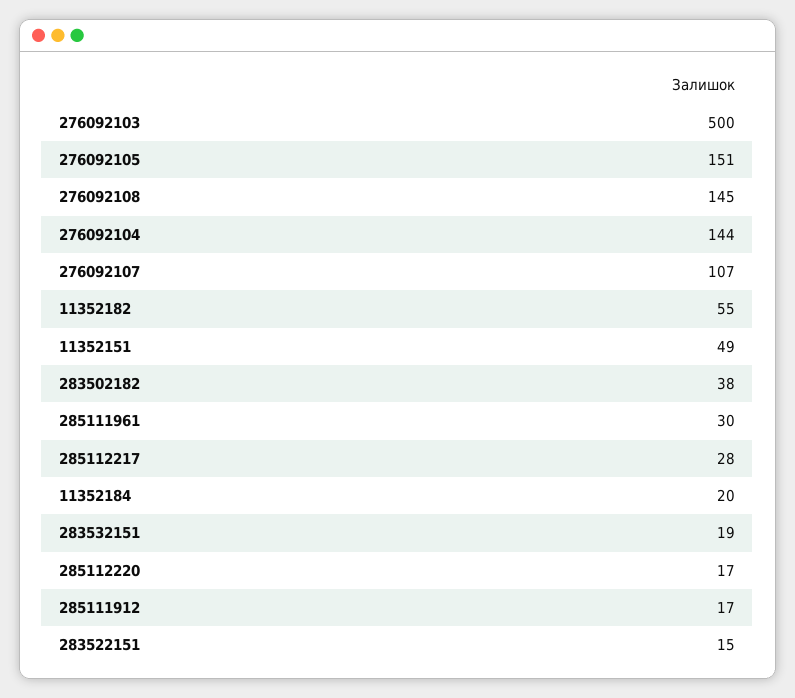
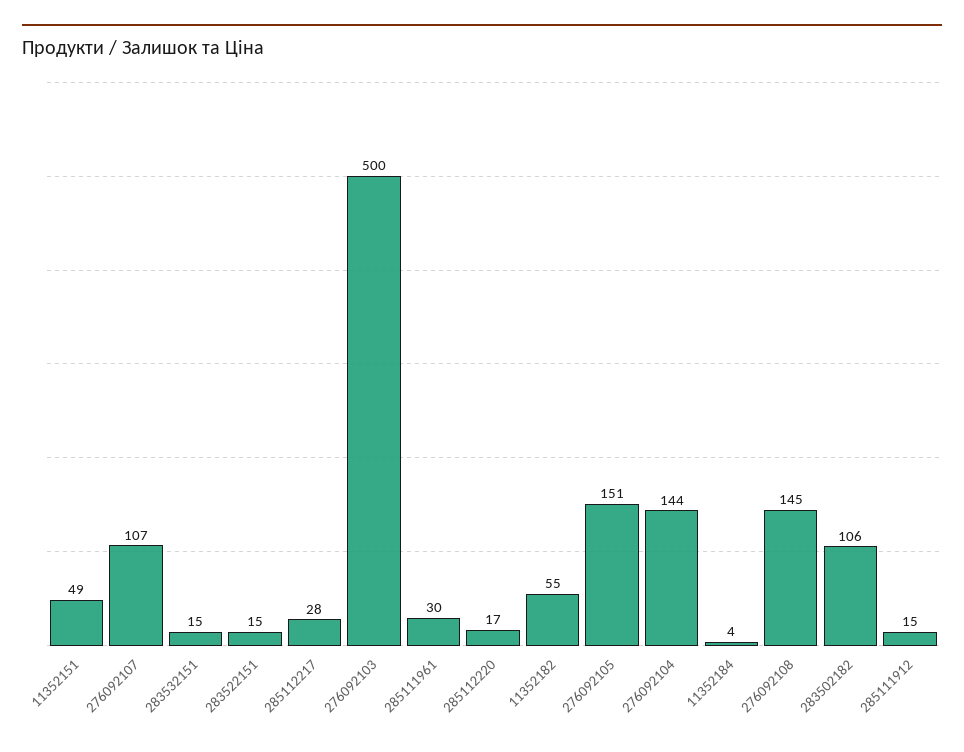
  {
    "276092103": 500,
    "276092105": 151,
    "276092108": 145,
    "276092104": 144,
    "276092107": 107,
    "11352182": 55,
    "11352151": 49,
-   "283502182": 38,
+   "283502182": 106,
    "285111961": 30,
    "285112217": 28,
-   "11352184": 20,
+   "11352184": 4,
-   "283532151": 19,
+   "283532151": 15,
    "285112220": 17,
-   "285111912": 17,
+   "285111912": 15,
    "283522151": 15
  }

